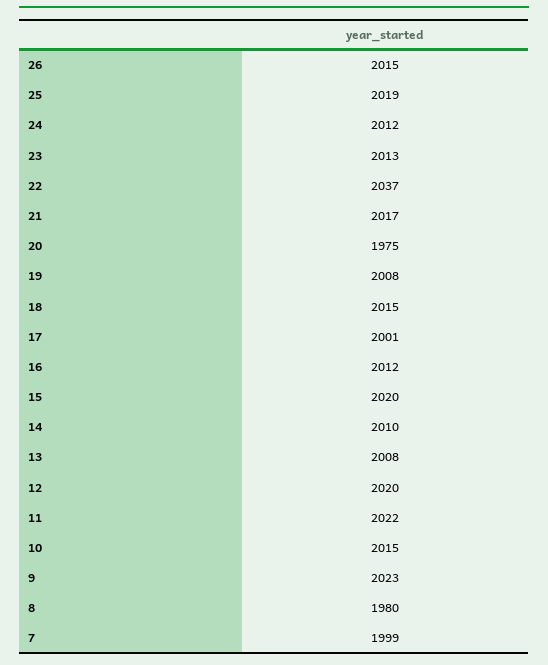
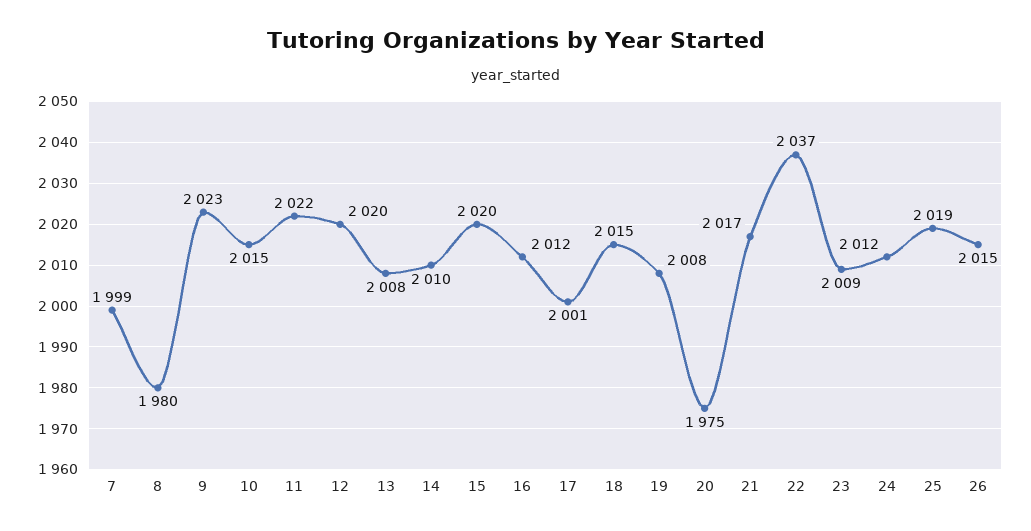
  {
    "26": 2015,
    "25": 2019,
    "24": 2012,
-   "23": 2013,
+   "23": 2009,
    "22": 2037,
    "21": 2017,
    "20": 1975,
    "19": 2008,
    "18": 2015,
    "17": 2001,
    "16": 2012,
    "15": 2020,
    "14": 2010,
    "13": 2008,
    "12": 2020,
    "11": 2022,
    "10": 2015,
    "9": 2023,
    "8": 1980,
    "7": 1999
  }

